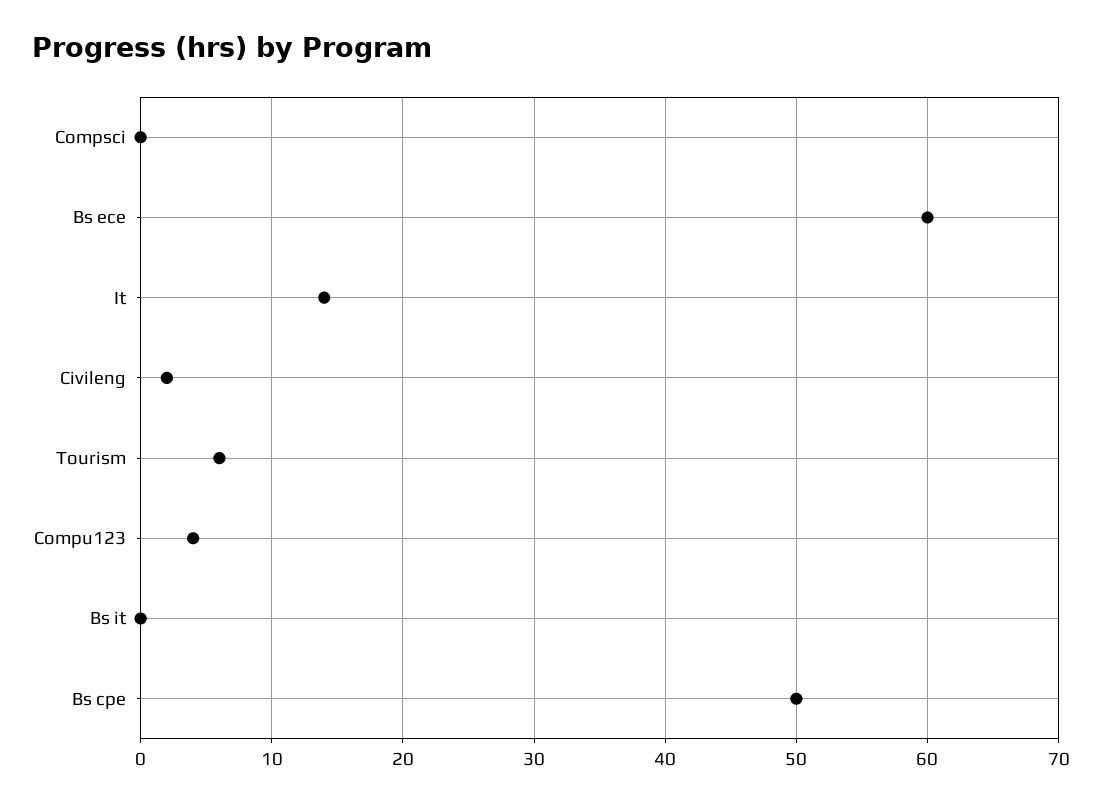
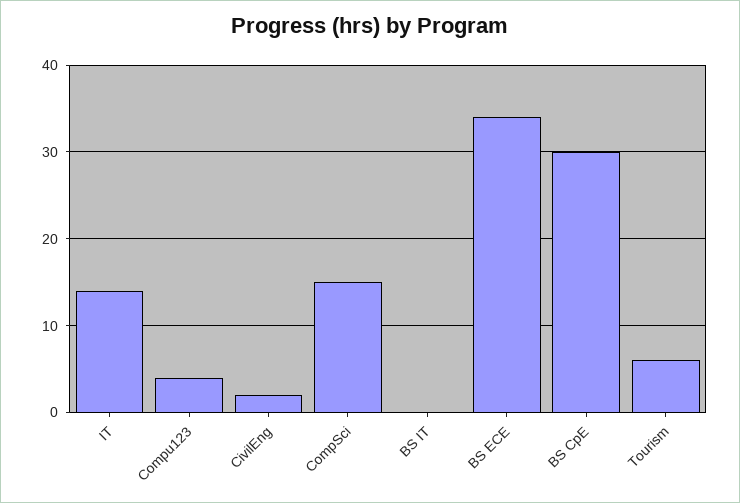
  {
-   "Compsci": 0,
+   "Compsci": 15,
-   "Bs ece": 60,
+   "Bs ece": 34,
    "It": 14,
    "Civileng": 2,
    "Tourism": 6,
    "Compu123": 4,
    "Bs it": 0,
-   "Bs cpe": 50
+   "Bs cpe": 30
  }

